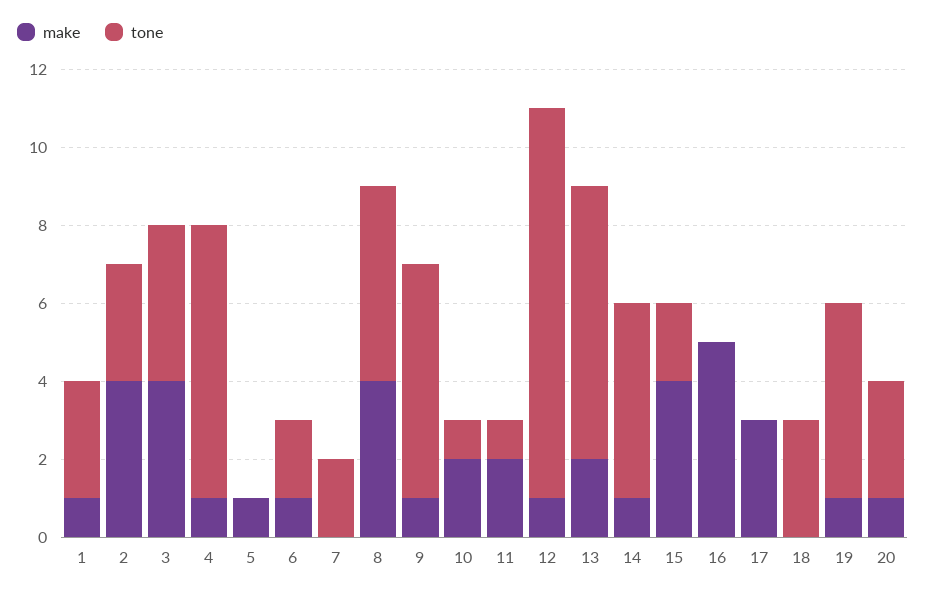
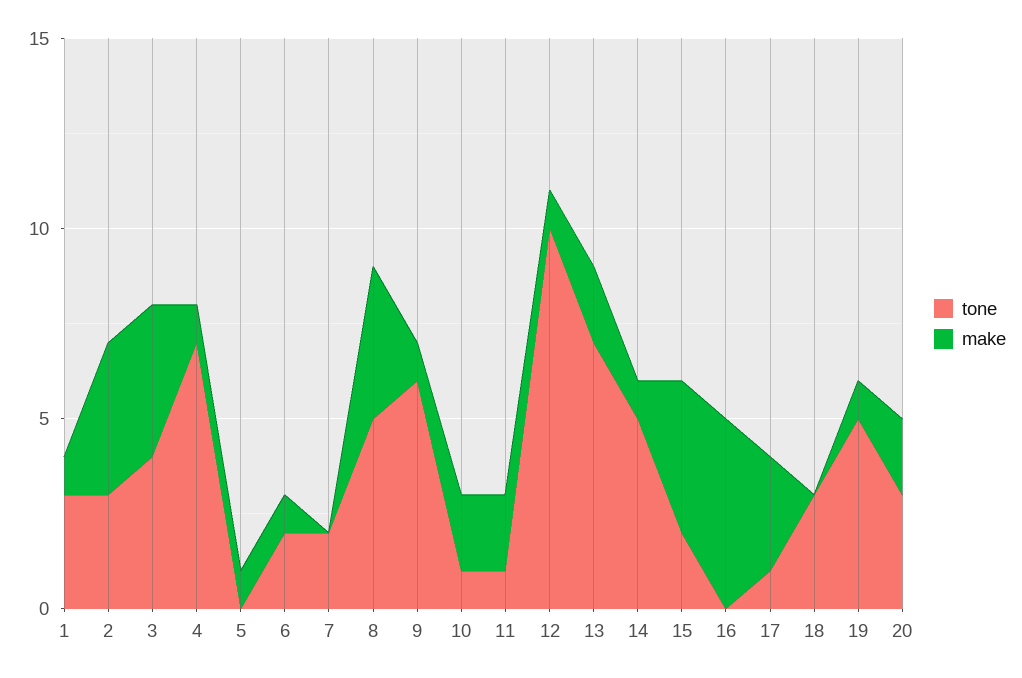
  {
    "make": {
      "1": 1,
      "2": 4,
      "3": 4,
      "4": 1,
      "5": 1,
      "6": 1,
      "7": 0,
      "8": 4,
      "9": 1,
      "10": 2,
      "11": 2,
      "12": 1,
      "13": 2,
      "14": 1,
      "15": 4,
      "16": 5,
      "17": 3,
      "18": 0,
      "19": 1,
-     "20": 1
+     "20": 2
    },
    "tone": {
      "1": 3,
      "2": 3,
      "3": 4,
      "4": 7,
      "5": 0,
      "6": 2,
      "7": 2,
      "8": 5,
      "9": 6,
      "10": 1,
      "11": 1,
      "12": 10,
      "13": 7,
      "14": 5,
      "15": 2,
      "16": 0,
-     "17": 0,
+     "17": 1,
      "18": 3,
      "19": 5,
      "20": 3
    }
  }

